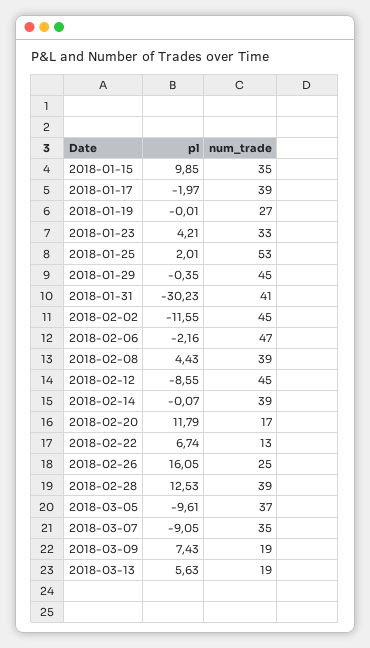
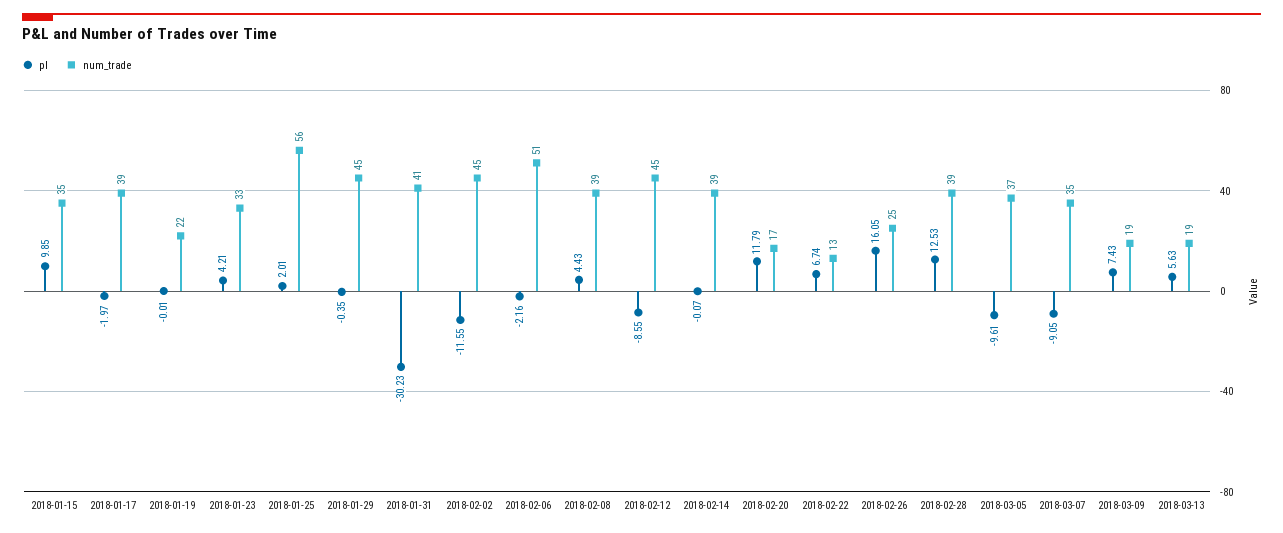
  {
    "pl": {
      "2018-01-15": 9.85,
      "2018-01-17": -1.97,
      "2018-01-19": -0.01,
      "2018-01-23": 4.21,
      "2018-01-25": 2.01,
      "2018-01-29": -0.35,
      "2018-01-31": -30.23,
      "2018-02-02": -11.55,
      "2018-02-06": -2.16,
      "2018-02-08": 4.43,
      "2018-02-12": -8.55,
      "2018-02-14": -0.07,
      "2018-02-20": 11.79,
      "2018-02-22": 6.74,
      "2018-02-26": 16.05,
      "2018-02-28": 12.53,
      "2018-03-05": -9.61,
      "2018-03-07": -9.05,
      "2018-03-09": 7.43,
      "2018-03-13": 5.63
    },
    "num_trade": {
      "2018-01-15": 35,
      "2018-01-17": 39,
-     "2018-01-19": 27,
+     "2018-01-19": 22,
      "2018-01-23": 33,
-     "2018-01-25": 53,
+     "2018-01-25": 56,
      "2018-01-29": 45,
      "2018-01-31": 41,
      "2018-02-02": 45,
-     "2018-02-06": 47,
+     "2018-02-06": 51,
      "2018-02-08": 39,
      "2018-02-12": 45,
      "2018-02-14": 39,
      "2018-02-20": 17,
      "2018-02-22": 13,
      "2018-02-26": 25,
      "2018-02-28": 39,
      "2018-03-05": 37,
      "2018-03-07": 35,
      "2018-03-09": 19,
      "2018-03-13": 19
    }
  }

